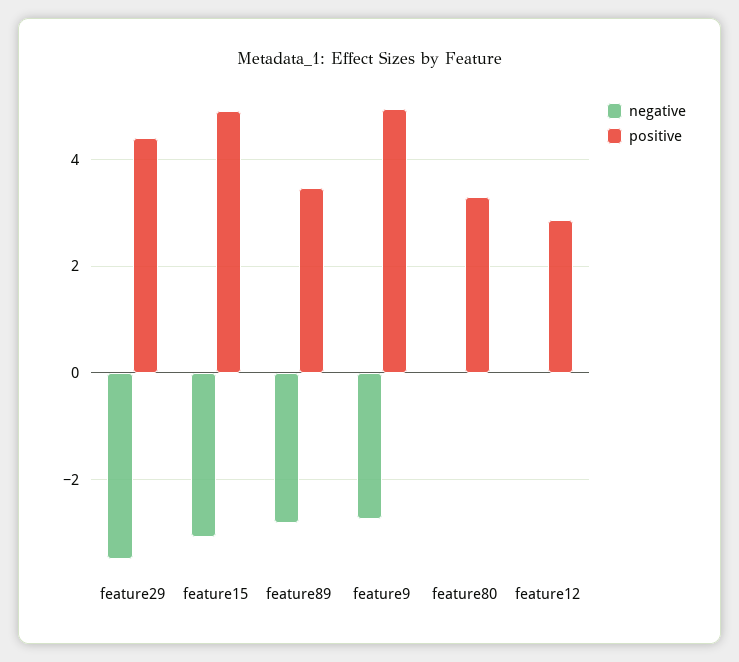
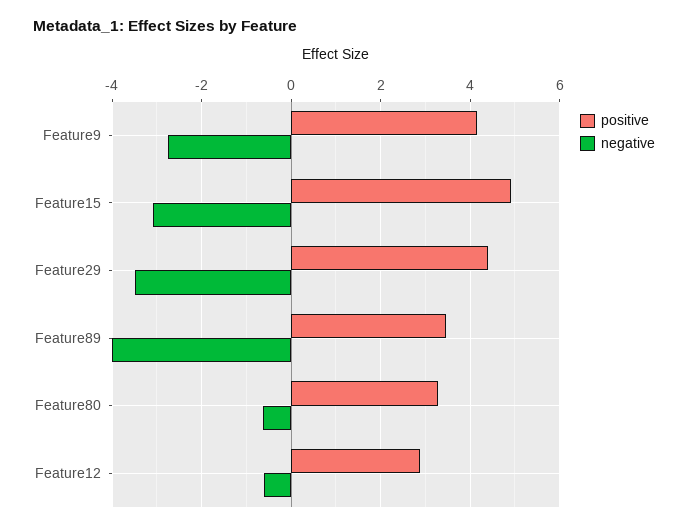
  {
    "negative": {
      "feature29": -3.4,
      "feature15": -3,
-     "feature89": -2.8,
+     "feature89": -4,
      "feature9": -2.8,
-     "feature80": 0,
+     "feature80": -0.6,
-     "feature12": 0
+     "feature12": -0.6
    },
    "positive": {
      "feature29": 4.4,
      "feature15": 5,
      "feature89": 3.4,
-     "feature9": 5,
+     "feature9": 4.2,
      "feature80": 3.2,
      "feature12": 2.8
    }
  }

